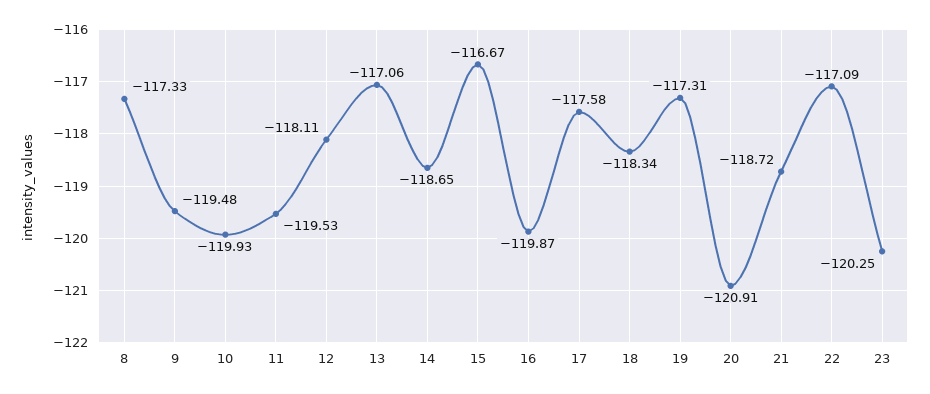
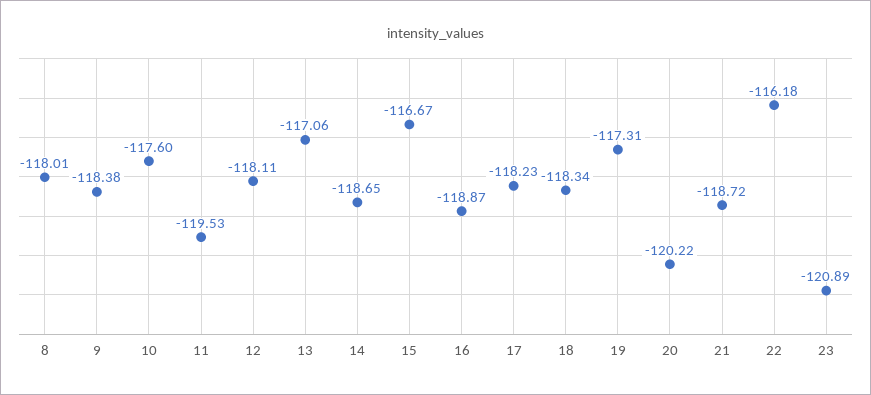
  {
-   "8": -117.33,
+   "8": -118.01,
-   "9": -119.48,
+   "9": -118.38,
-   "10": -119.93,
+   "10": -117.6,
    "11": -119.53,
    "12": -118.11,
    "13": -117.06,
    "14": -118.65,
    "15": -116.67,
-   "16": -119.87,
+   "16": -118.87,
-   "17": -117.58,
+   "17": -118.23,
    "18": -118.34,
    "19": -117.31,
-   "20": -120.91,
+   "20": -120.22,
    "21": -118.72,
-   "22": -117.09,
+   "22": -116.18,
-   "23": -120.25
+   "23": -120.89
  }

